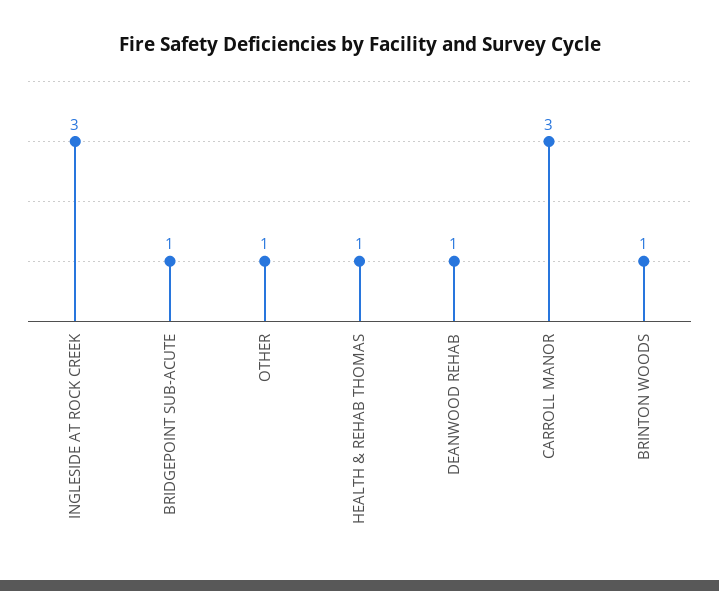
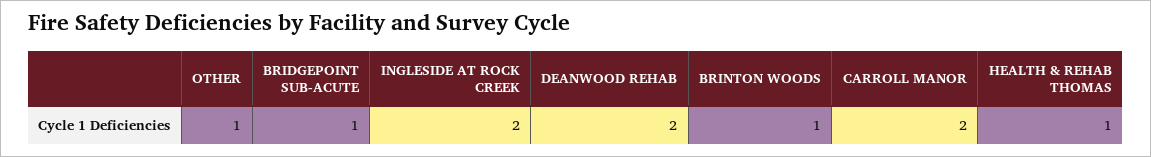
  {
-   "INGLESIDE AT ROCK CREEK": 3,
+   "INGLESIDE AT ROCK CREEK": 2,
    "BRIDGEPOINT SUB-ACUTE": 1,
    "OTHER": 1,
    "HEALTH & REHAB THOMAS": 1,
-   "DEANWOOD REHAB": 1,
+   "DEANWOOD REHAB": 2,
-   "CARROLL MANOR": 3,
+   "CARROLL MANOR": 2,
    "BRINTON WOODS": 1
  }

